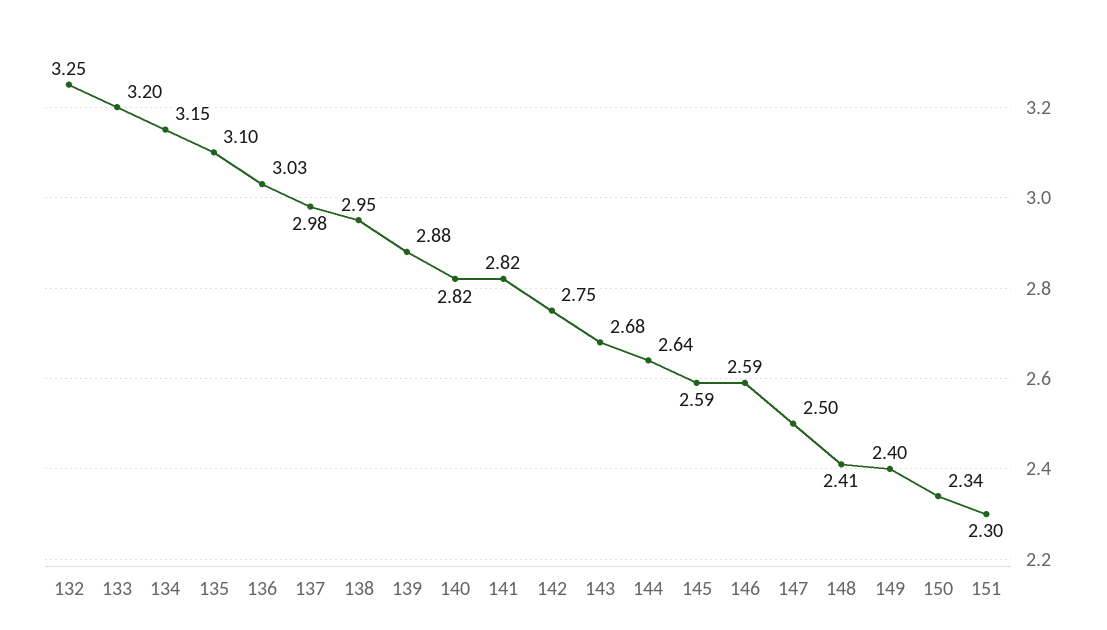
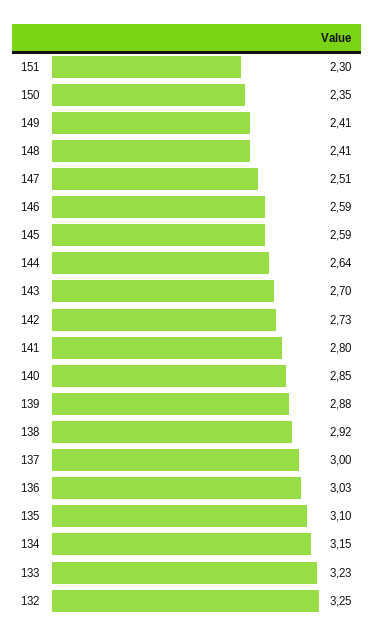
  {
    "132": 3.25,
-   "133": 3.2,
+   "133": 3.23,
    "134": 3.15,
    "135": 3.1,
    "136": 3.03,
-   "137": 2.98,
+   "137": 3,
-   "138": 2.95,
+   "138": 2.92,
    "139": 2.88,
-   "140": 2.82,
+   "140": 2.85,
-   "141": 2.82,
+   "141": 2.8,
-   "142": 2.75,
+   "142": 2.73,
-   "143": 2.68,
+   "143": 2.7,
    "144": 2.64,
    "145": 2.59,
    "146": 2.59,
-   "147": 2.5,
+   "147": 2.51,
    "148": 2.41,
-   "149": 2.4,
+   "149": 2.41,
-   "150": 2.34,
+   "150": 2.35,
    "151": 2.3
  }

